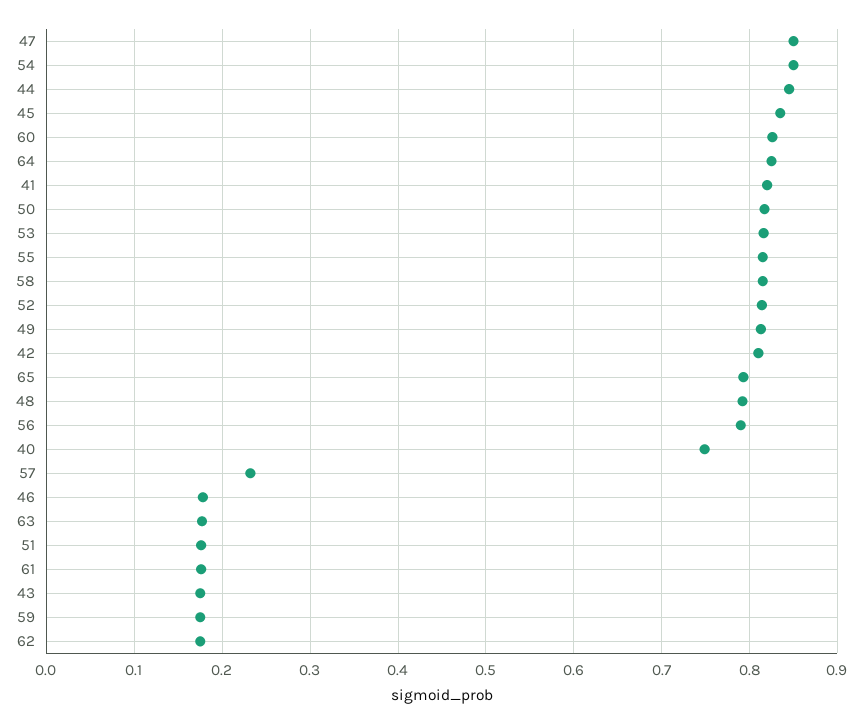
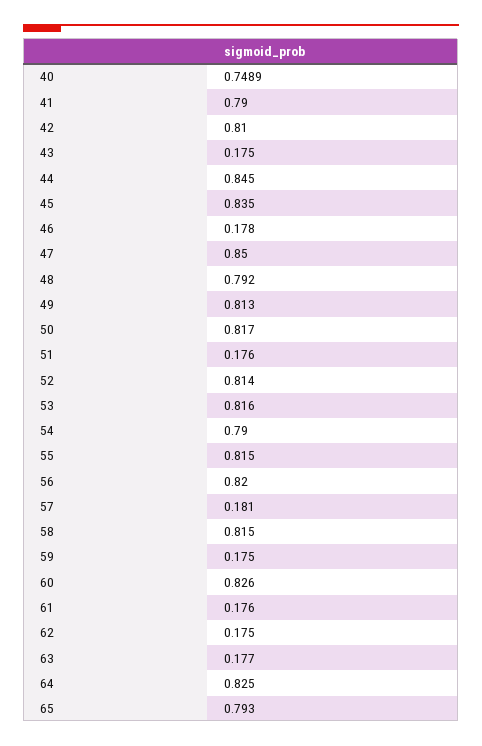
  {
    "47": 0.85,
-   "54": 0.85,
+   "54": 0.79,
    "44": 0.845,
    "45": 0.835,
    "60": 0.826,
    "64": 0.825,
-   "41": 0.82,
+   "41": 0.79,
    "50": 0.817,
    "53": 0.816,
    "55": 0.815,
    "58": 0.815,
    "52": 0.814,
    "49": 0.813,
    "42": 0.81,
    "65": 0.793,
    "48": 0.792,
-   "56": 0.79,
+   "56": 0.82,
    "40": 0.7489,
-   "57": 0.23,
+   "57": 0.181,
    "46": 0.178,
    "63": 0.177,
    "51": 0.176,
    "61": 0.176,
    "43": 0.175,
    "59": 0.175,
    "62": 0.175
  }

